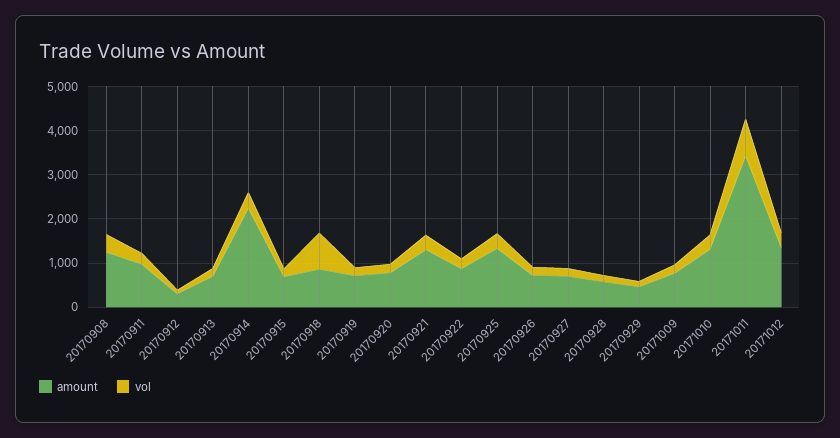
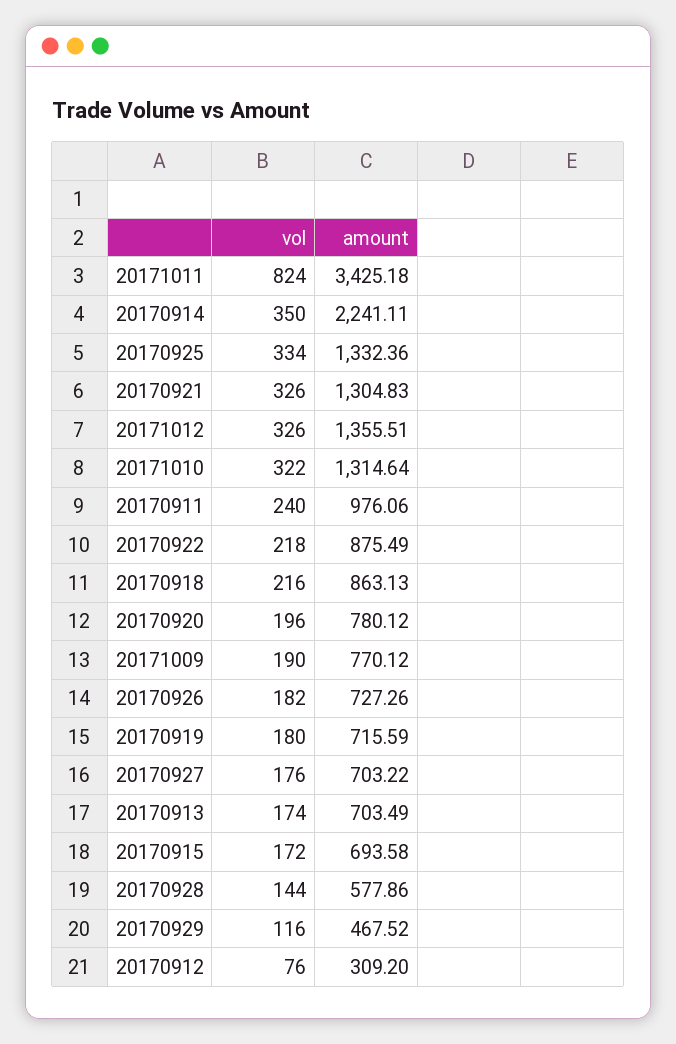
  {
    "amount": {
-     "20170908": 1200,
      "20170911": 976.06,
      "20170912": 309.2,
      "20170913": 703.49,
      "20170914": 2241.11,
      "20170915": 693.58,
      "20170918": 863.13,
      "20170919": 715.59,
      "20170920": 780.12,
      "20170921": 1304.83,
      "20170922": 875.49,
      "20170925": 1332.36,
      "20170926": 727.26,
      "20170927": 703.22,
      "20170928": 577.86,
      "20170929": 467.52,
      "20171009": 770.12,
      "20171010": 1314.64,
      "20171011": 3425.18,
      "20171012": 1355.51
    },
    "vol": {
-     "20170908": 400,
      "20170911": 240,
      "20170912": 76,
      "20170913": 174,
      "20170914": 350,
      "20170915": 172,
-     "20170918": 800,
+     "20170918": 216,
      "20170919": 180,
      "20170920": 196,
      "20170921": 326,
      "20170922": 218,
      "20170925": 334,
      "20170926": 182,
      "20170927": 176,
      "20170928": 144,
      "20170929": 116,
      "20171009": 190,
      "20171010": 322,
      "20171011": 824,
      "20171012": 326
    }
  }

